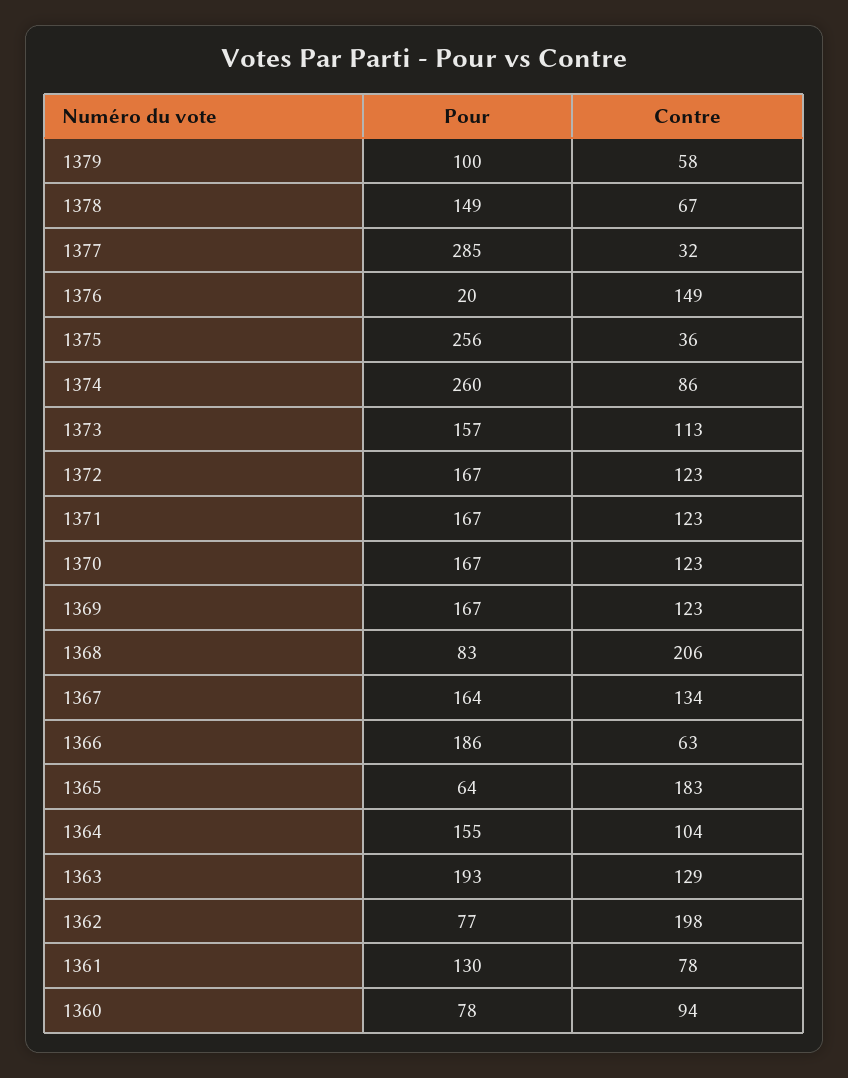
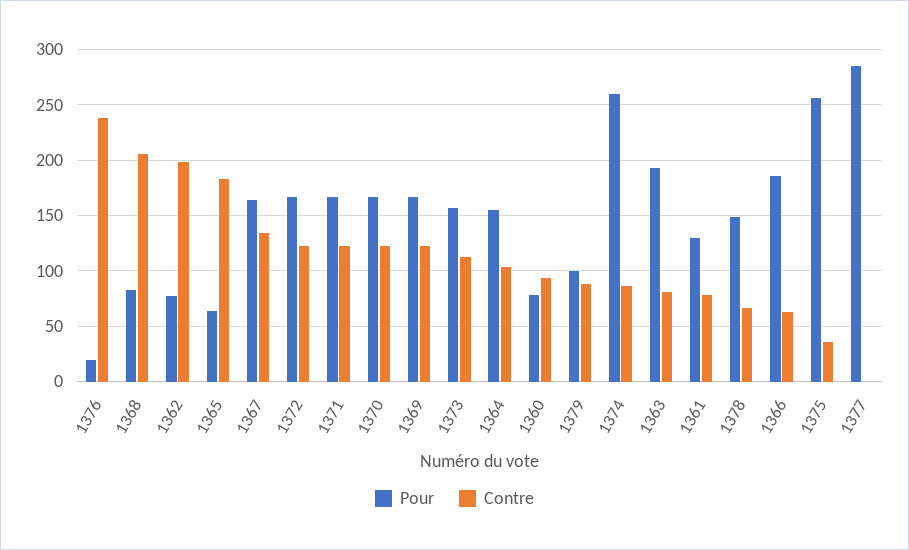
  {
    "Pour": {
      "1379": 100,
      "1378": 149,
      "1377": 285,
      "1376": 20,
      "1375": 256,
      "1374": 260,
      "1373": 157,
      "1372": 167,
      "1371": 167,
      "1370": 167,
      "1369": 167,
      "1368": 83,
      "1367": 164,
      "1366": 186,
      "1365": 64,
      "1364": 155,
      "1363": 193,
      "1362": 77,
      "1361": 130,
      "1360": 78
    },
    "Contre": {
-     "1379": 58,
+     "1379": 90,
      "1378": 67,
-     "1377": 32,
+     "1377": 0,
-     "1376": 149,
+     "1376": 240,
      "1375": 36,
      "1374": 86,
      "1373": 113,
      "1372": 123,
      "1371": 123,
      "1370": 123,
      "1369": 123,
      "1368": 206,
      "1367": 134,
      "1366": 63,
      "1365": 183,
      "1364": 104,
-     "1363": 129,
+     "1363": 80,
      "1362": 198,
      "1361": 78,
      "1360": 94
    }
  }

